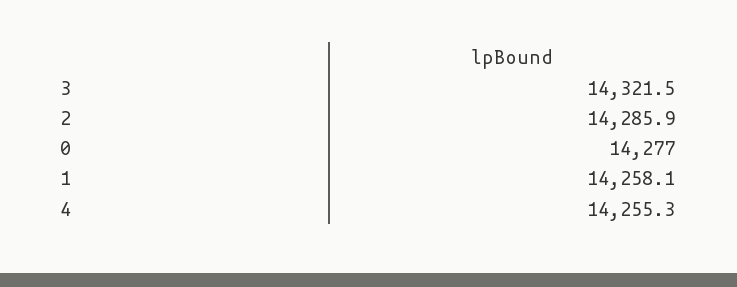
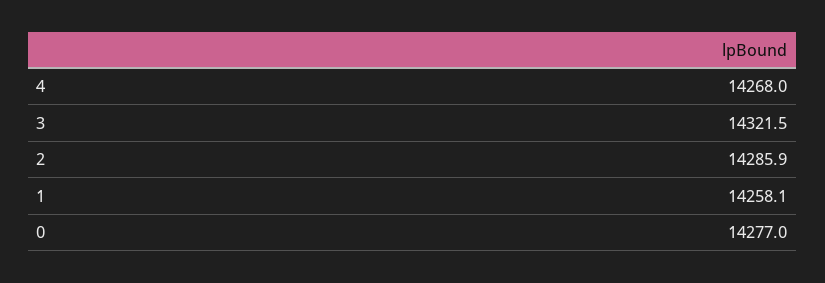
  {
    "3": 14321.5,
    "2": 14285.9,
    "0": 14277,
    "1": 14258.1,
-   "4": 14255.3
+   "4": 14268
  }

